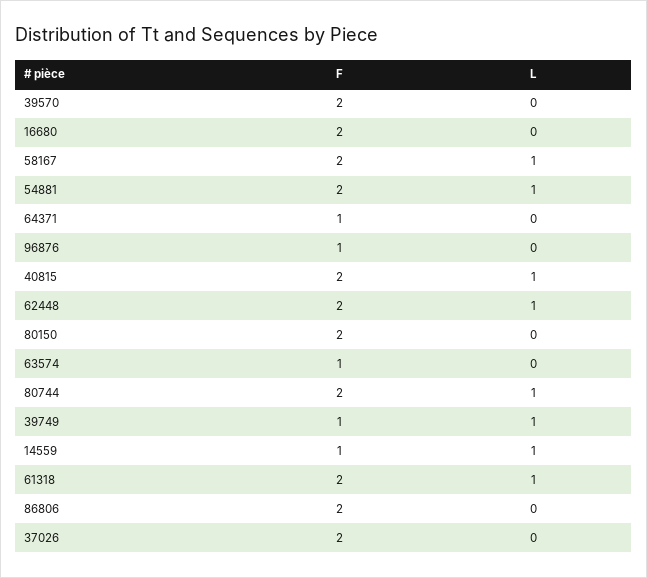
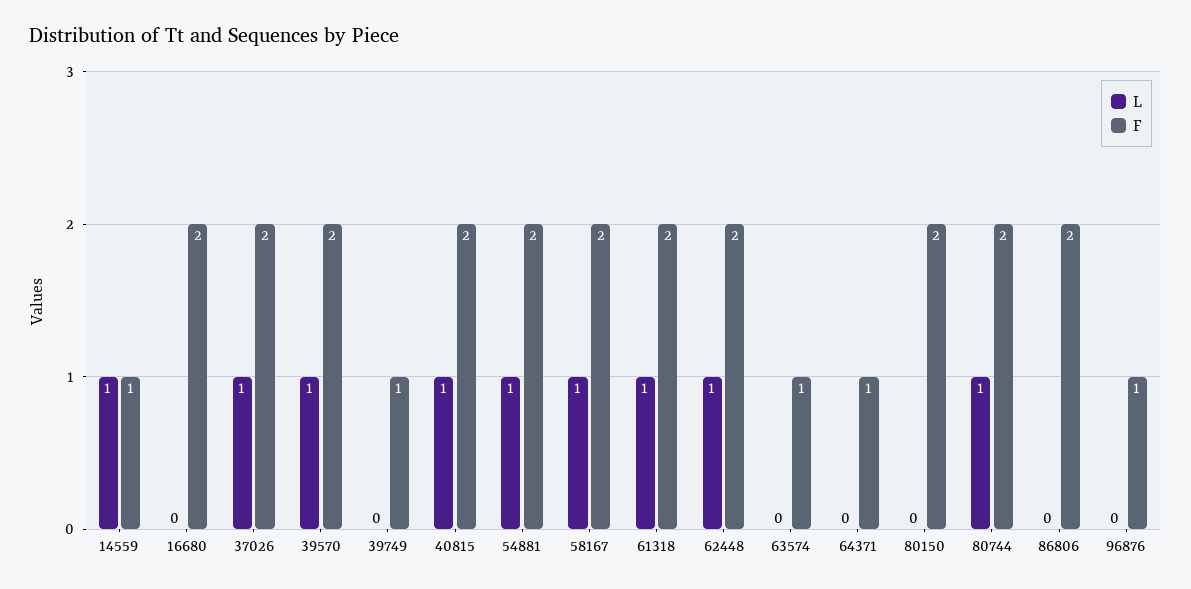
  {
    "F": {
      "39570": 2,
      "16680": 2,
      "58167": 2,
      "54881": 2,
      "64371": 1,
      "96876": 1,
      "40815": 2,
      "62448": 2,
      "80150": 2,
      "63574": 1,
      "80744": 2,
      "39749": 1,
      "14559": 1,
      "61318": 2,
      "86806": 2,
      "37026": 2
    },
    "L": {
-     "39570": 0,
+     "39570": 1,
      "16680": 0,
      "58167": 1,
      "54881": 1,
      "64371": 0,
      "96876": 0,
      "40815": 1,
      "62448": 1,
      "80150": 0,
      "63574": 0,
      "80744": 1,
-     "39749": 1,
+     "39749": 0,
      "14559": 1,
      "61318": 1,
      "86806": 0,
-     "37026": 0
+     "37026": 1
    }
  }

